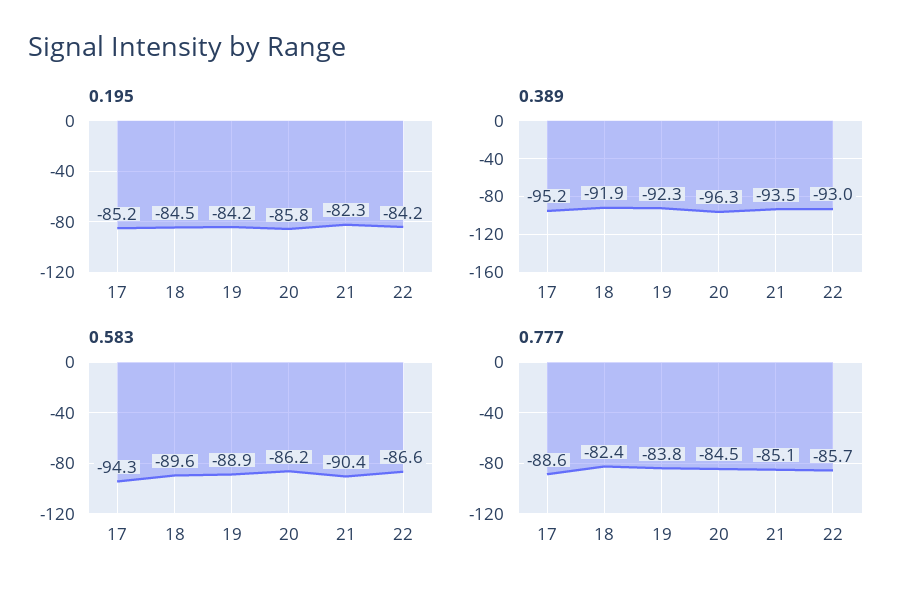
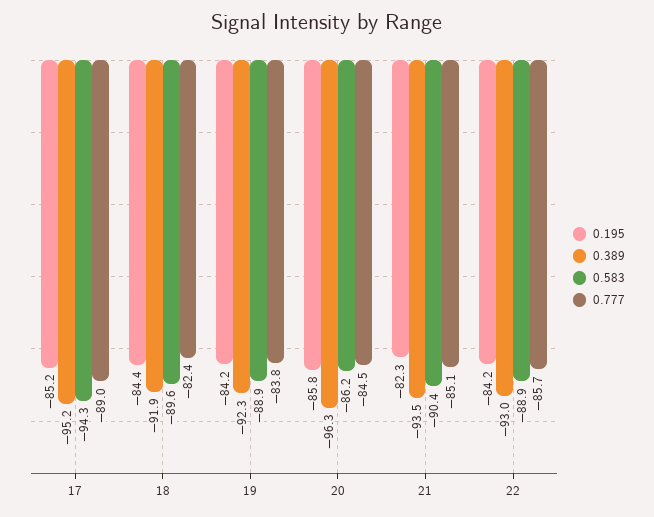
  {
    "0.195": {
      "17": -85.2,
-     "18": -84.5,
+     "18": -84.4,
      "19": -84.2,
      "20": -85.8,
      "21": -82.3,
      "22": -84.2
    },
    "0.389": {
      "17": -95.2,
      "18": -91.9,
      "19": -92.3,
      "20": -96.3,
      "21": -93.5,
      "22": -93
    },
    "0.583": {
      "17": -94.3,
      "18": -89.6,
      "19": -88.9,
      "20": -86.2,
      "21": -90.4,
-     "22": -86.6
+     "22": -88.9
    },
    "0.777": {
-     "17": -88.6,
+     "17": -89,
      "18": -82.4,
      "19": -83.8,
      "20": -84.5,
      "21": -85.1,
      "22": -85.7
    }
  }

